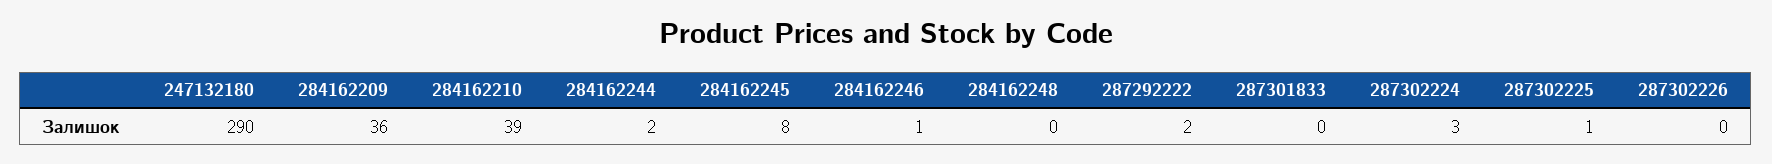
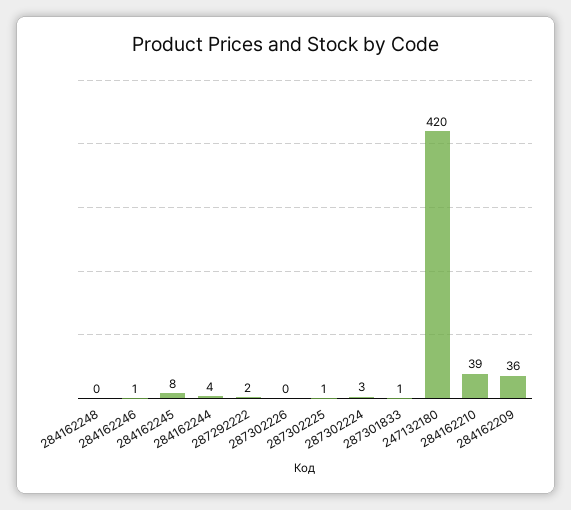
  {
-   "247132180": 290,
+   "247132180": 420,
    "284162209": 36,
    "284162210": 39,
-   "284162244": 2,
+   "284162244": 4,
    "284162245": 8,
    "284162246": 1,
    "284162248": 0,
    "287292222": 2,
-   "287301833": 0,
+   "287301833": 1,
    "287302224": 3,
    "287302225": 1,
    "287302226": 0
  }

